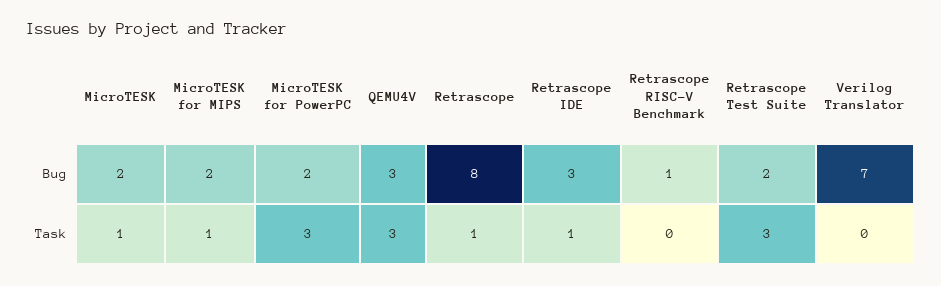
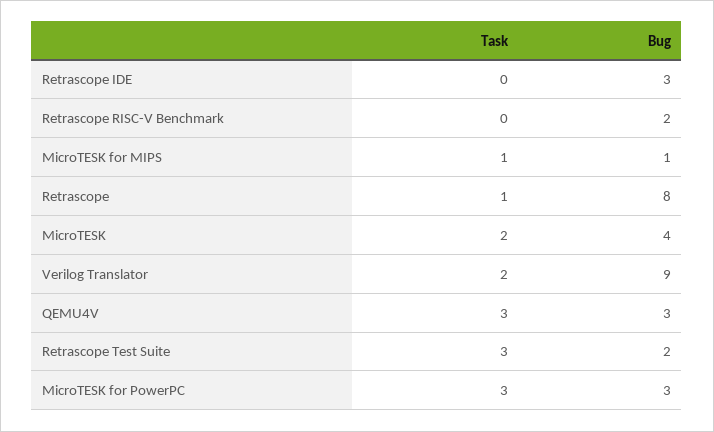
  {
    "MicroTESK": {
-     "Bug": 2,
+     "Bug": 4,
-     "Task": 1
+     "Task": 2
    },
    "MicroTESK for MIPS": {
-     "Bug": 2,
+     "Bug": 1,
      "Task": 1
    },
    "MicroTESK for PowerPC": {
-     "Bug": 2,
+     "Bug": 3,
      "Task": 3
    },
    "QEMU4V": {
      "Bug": 3,
      "Task": 3
    },
    "Retrascope": {
      "Bug": 8,
      "Task": 1
    },
    "Retrascope IDE": {
      "Bug": 3,
-     "Task": 1
+     "Task": 0
    },
    "Retrascope RISC-V Benchmark": {
-     "Bug": 1,
+     "Bug": 2,
      "Task": 0
    },
    "Retrascope Test Suite": {
      "Bug": 2,
      "Task": 3
    },
    "Verilog Translator": {
-     "Bug": 7,
+     "Bug": 9,
-     "Task": 0
+     "Task": 2
    }
  }

